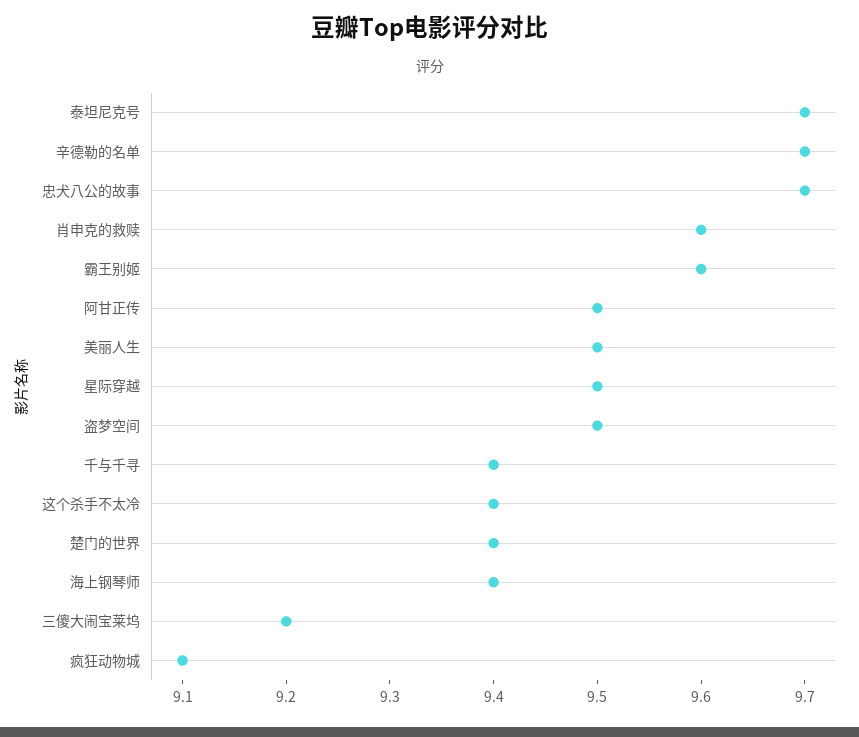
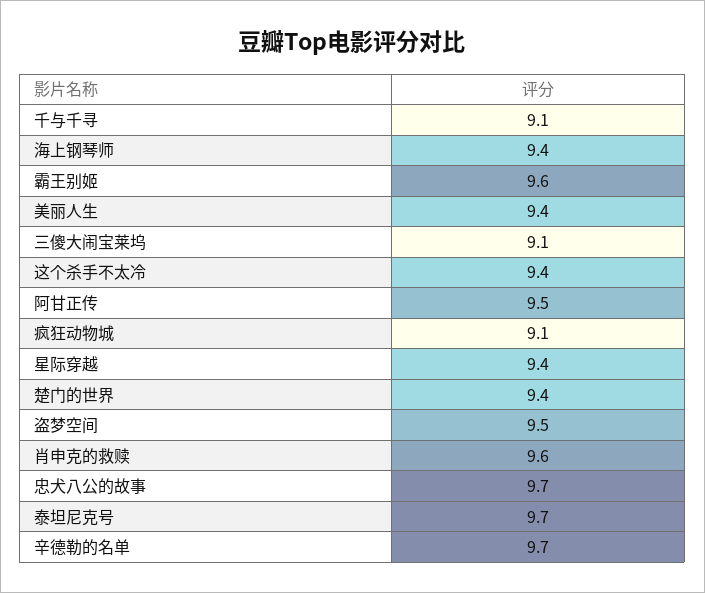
  {
    "泰坦尼克号": 9.7,
    "辛德勒的名单": 9.7,
    "忠犬八公的故事": 9.7,
    "肖申克的救赎": 9.6,
    "霸王别姬": 9.6,
    "阿甘正传": 9.5,
-   "美丽人生": 9.5,
+   "美丽人生": 9.4,
-   "星际穿越": 9.5,
+   "星际穿越": 9.4,
    "盗梦空间": 9.5,
-   "千与千寻": 9.4,
+   "千与千寻": 9.1,
    "这个杀手不太冷": 9.4,
    "楚门的世界": 9.4,
    "海上钢琴师": 9.4,
-   "三傻大闹宝莱坞": 9.2,
+   "三傻大闹宝莱坞": 9.1,
    "疯狂动物城": 9.1
  }

